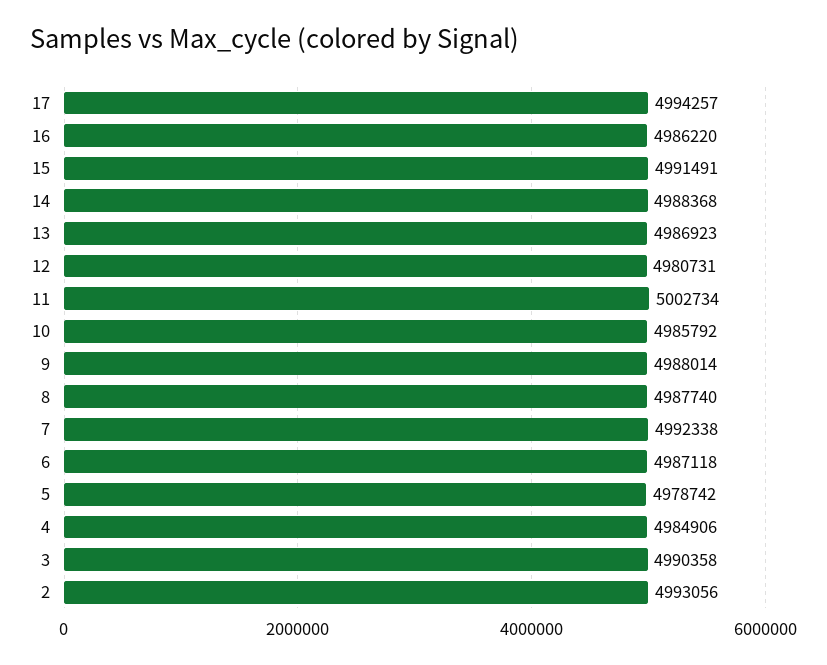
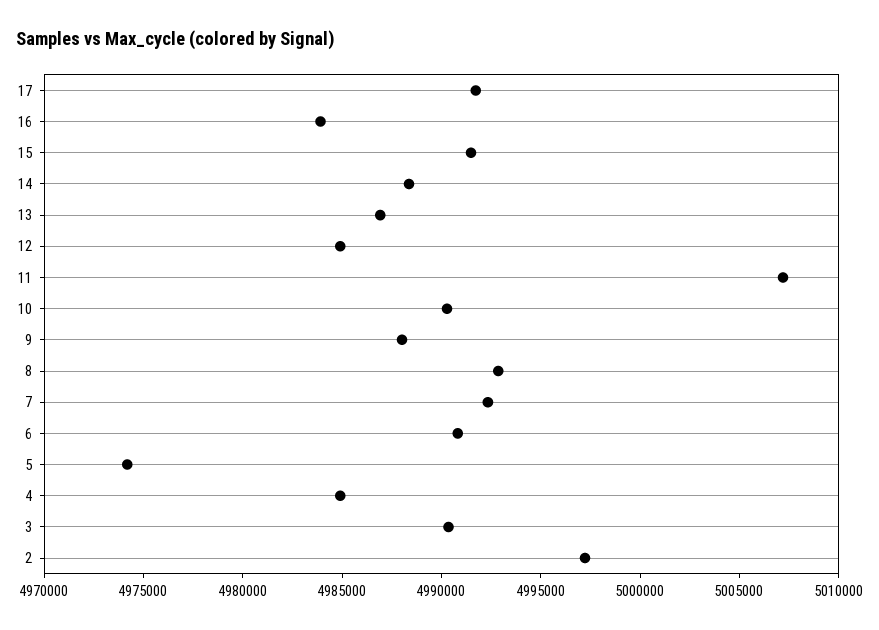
  {
-   "17": 4994257,
+   "17": 4992000,
-   "16": 4986220,
+   "16": 4984000,
    "15": 4991491,
    "14": 4988368,
    "13": 4986923,
-   "12": 4980731,
+   "12": 4985000,
-   "11": 5002734,
+   "11": 5007000,
-   "10": 4985792,
+   "10": 4990000,
    "9": 4988014,
-   "8": 4987740,
+   "8": 4993000,
    "7": 4992338,
-   "6": 4987118,
+   "6": 4991000,
-   "5": 4978742,
+   "5": 4974000,
    "4": 4984906,
    "3": 4990358,
-   "2": 4993056
+   "2": 4997000
  }

